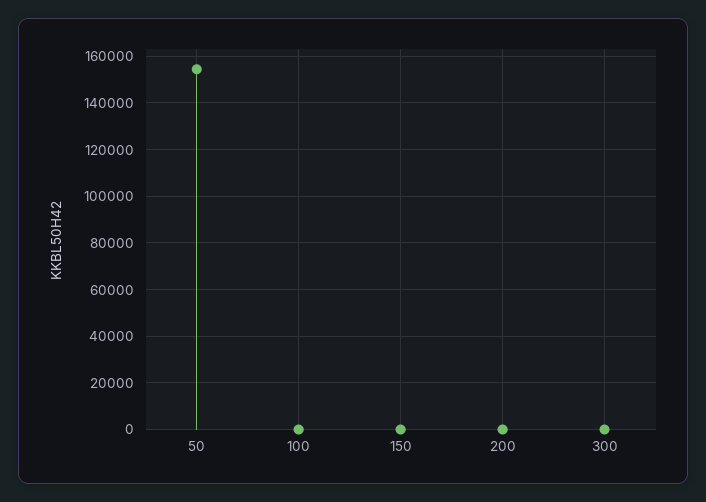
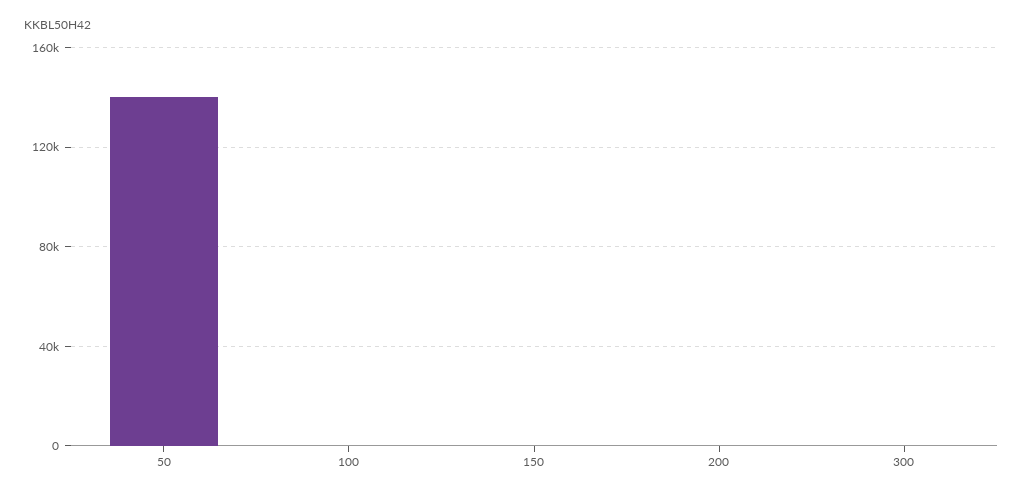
  {
-   "50": 155000,
+   "50": 140000,
    "100": 0,
    "150": 0,
    "200": 0,
    "300": 0
  }

